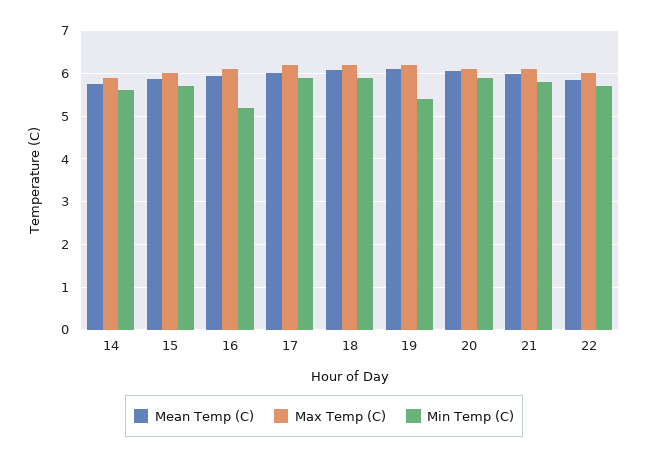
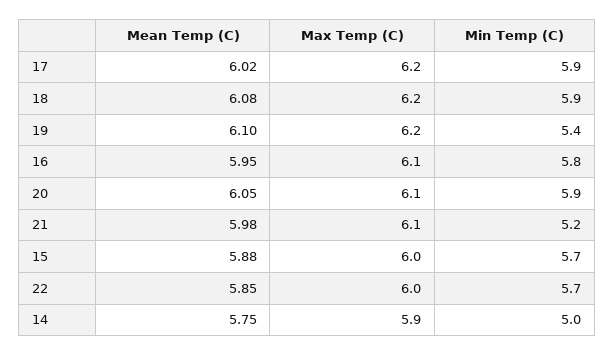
  {
    "Mean Temp (C)": {
      "14": 5.75,
      "15": 5.88,
      "16": 5.95,
      "17": 6.02,
      "18": 6.08,
      "19": 6.1,
      "20": 6.05,
      "21": 5.98,
      "22": 5.85
    },
    "Max Temp (C)": {
      "14": 5.9,
      "15": 6,
      "16": 6.1,
      "17": 6.2,
      "18": 6.2,
      "19": 6.2,
      "20": 6.1,
      "21": 6.1,
      "22": 6
    },
    "Min Temp (C)": {
-     "14": 5.6,
+     "14": 5,
      "15": 5.7,
-     "16": 5.2,
+     "16": 5.8,
      "17": 5.9,
      "18": 5.9,
      "19": 5.4,
      "20": 5.9,
-     "21": 5.8,
+     "21": 5.2,
      "22": 5.7
    }
  }

